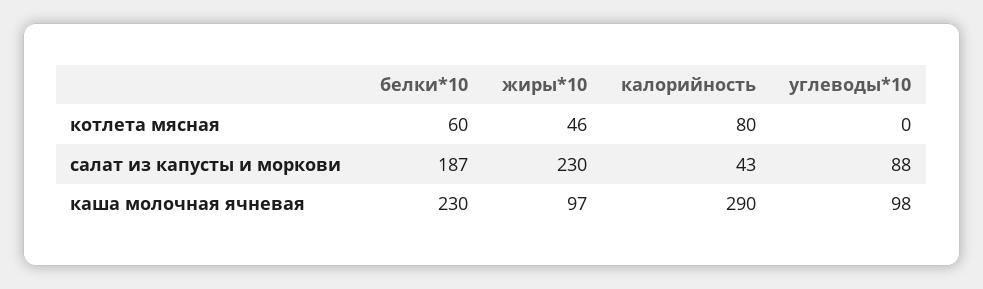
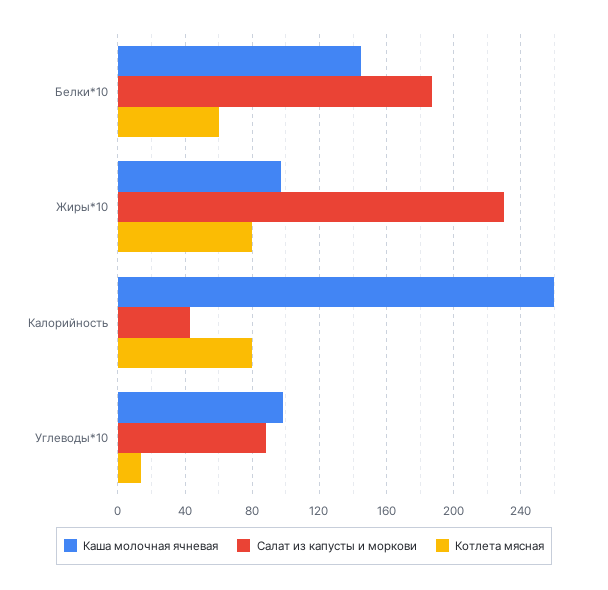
  {
    "котлета мясная": {
      "белки*10": 60,
-     "жиры*10": 46,
+     "жиры*10": 80,
      "калорийность": 80,
-     "углеводы*10": 0
+     "углеводы*10": 15
    },
    "салат из капусты и моркови": {
      "белки*10": 187,
      "жиры*10": 230,
      "калорийность": 43,
      "углеводы*10": 88
    },
    "каша молочная ячневая": {
-     "белки*10": 230,
+     "белки*10": 145,
      "жиры*10": 97,
-     "калорийность": 290,
+     "калорийность": 260,
      "углеводы*10": 98
    }
  }

